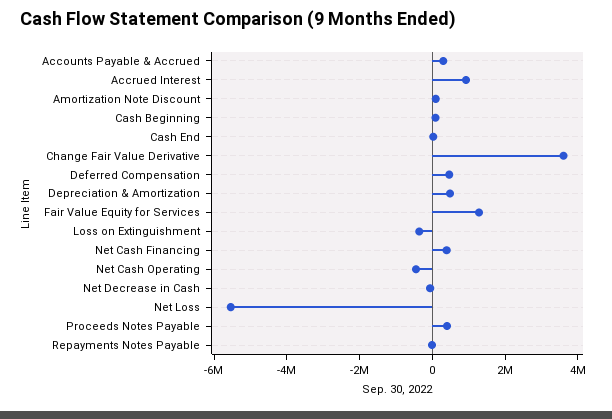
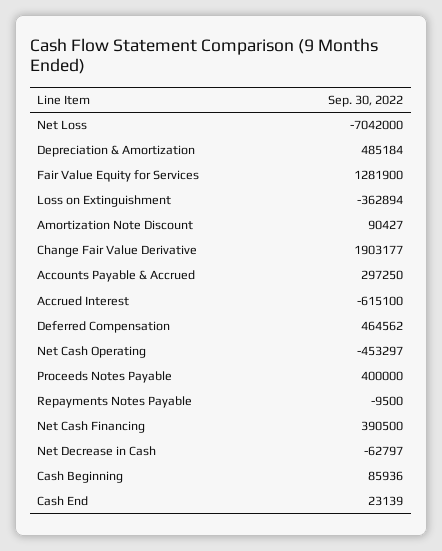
  {
    "Accounts Payable & Accrued": 297250,
-   "Accrued Interest": 1000000,
+   "Accrued Interest": -615100,
    "Amortization Note Discount": 90427,
    "Cash Beginning": 85936,
    "Cash End": 23139,
-   "Change Fair Value Derivative": 3500000,
+   "Change Fair Value Derivative": 1903177,
    "Deferred Compensation": 464562,
    "Depreciation & Amortization": 485184,
    "Fair Value Equity for Services": 1281900,
    "Loss on Extinguishment": -362894,
    "Net Cash Financing": 390500,
    "Net Cash Operating": -453297,
    "Net Decrease in Cash": -62797,
-   "Net Loss": -5500000,
+   "Net Loss": -7042000,
    "Proceeds Notes Payable": 400000,
    "Repayments Notes Payable": -9500
  }

